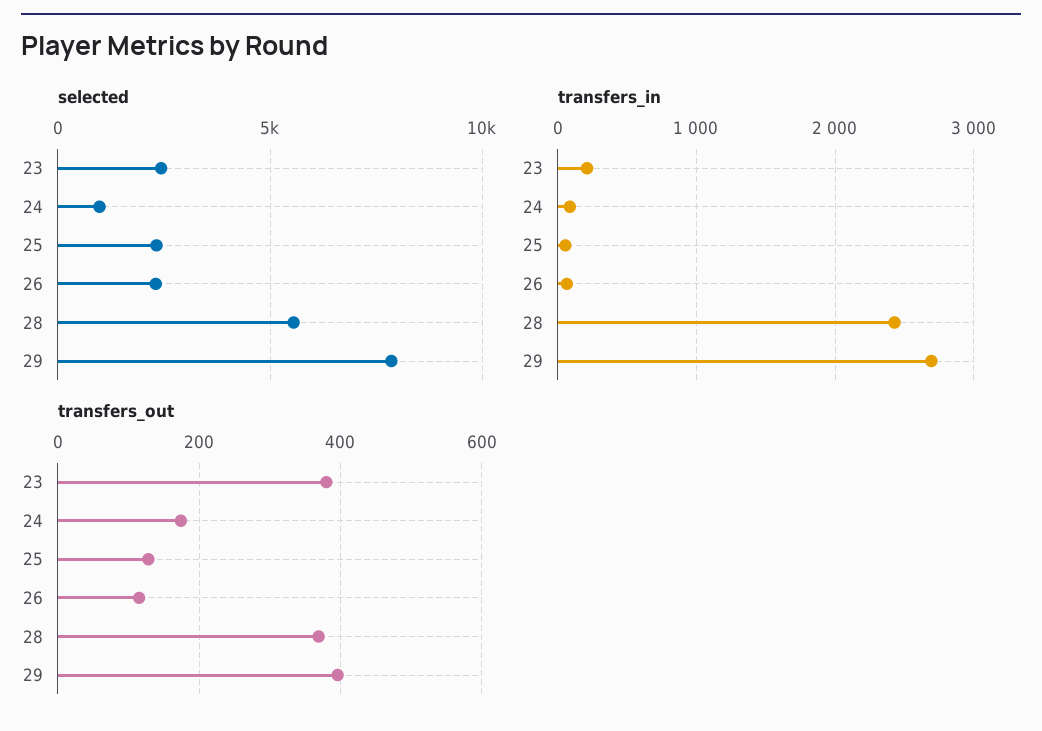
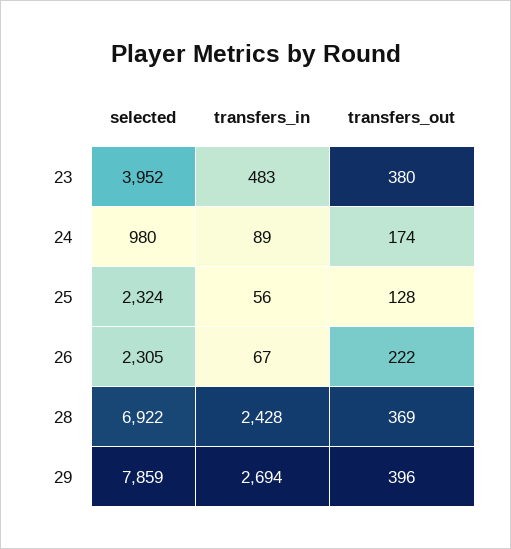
  {
    "selected": {
-     "23": 2500,
+     "23": 3952,
      "24": 980,
      "25": 2324,
      "26": 2305,
-     "28": 5500,
+     "28": 6922,
      "29": 7859
    },
    "transfers_in": {
-     "23": 200,
+     "23": 483,
      "24": 89,
      "25": 56,
      "26": 67,
      "28": 2428,
      "29": 2694
    },
    "transfers_out": {
      "23": 380,
      "24": 174,
      "25": 128,
-     "26": 120,
+     "26": 222,
      "28": 369,
      "29": 396
    }
  }

